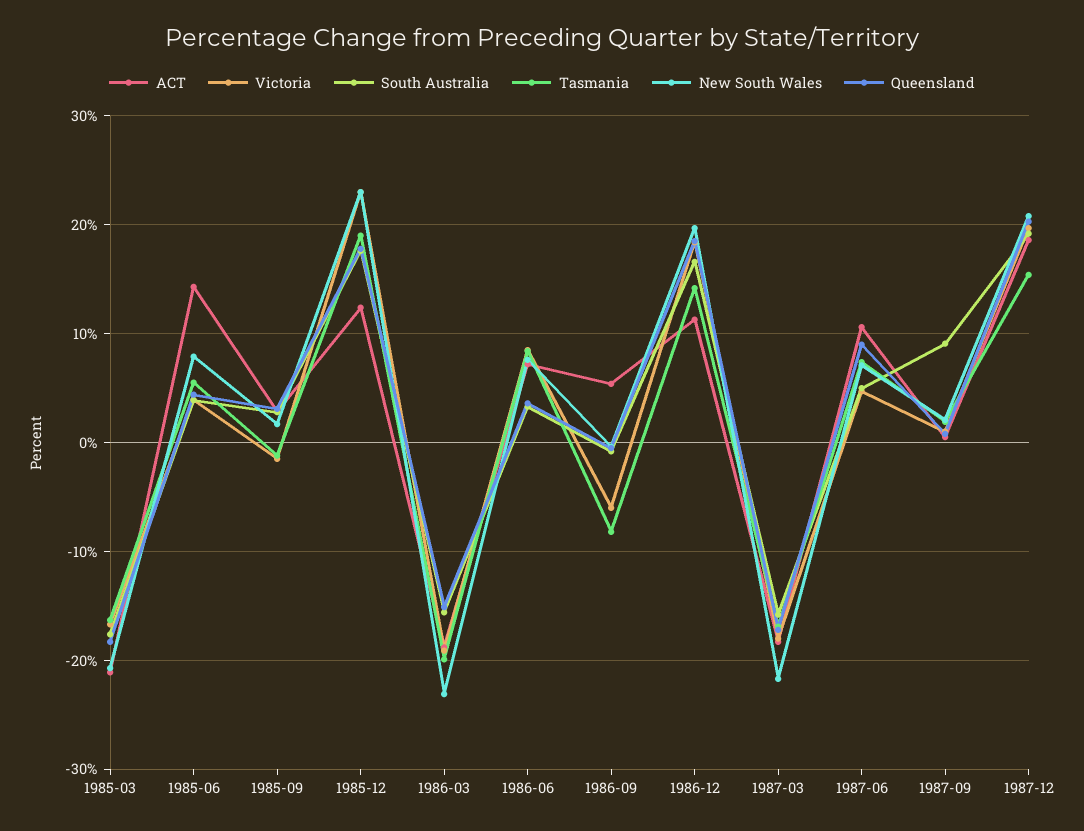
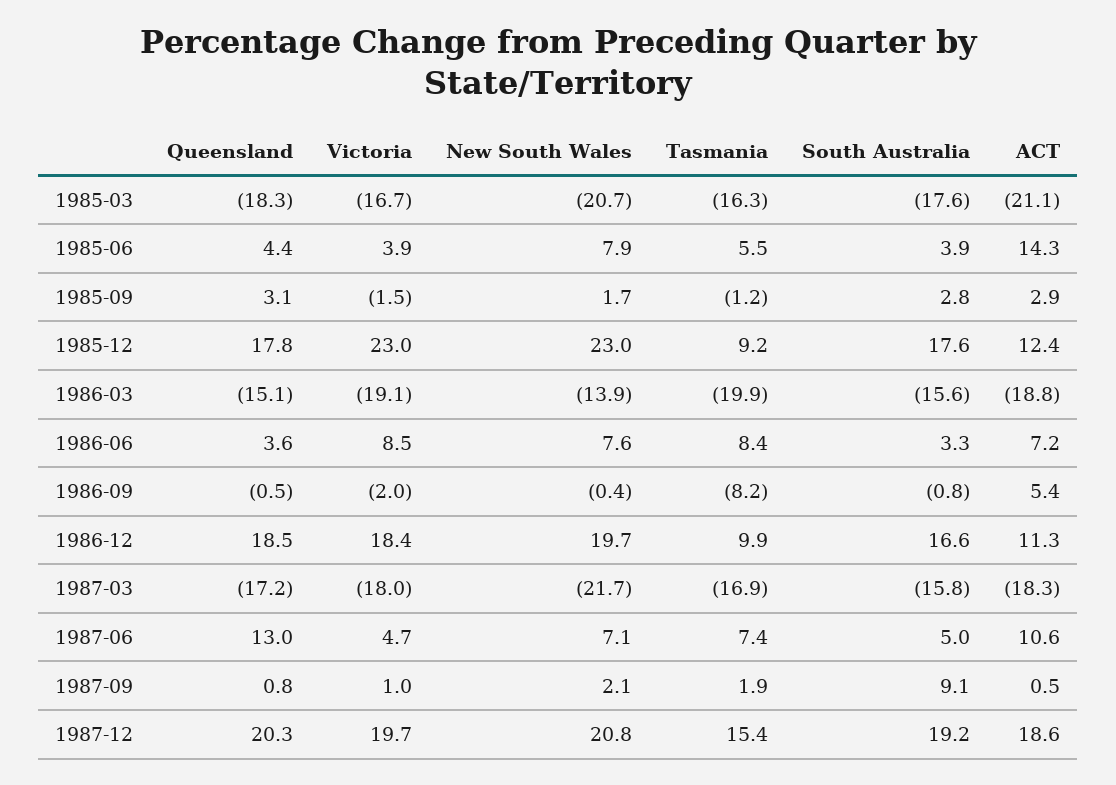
  {
    "ACT": {
      "1985-03": -21.1,
      "1985-06": 14.3,
      "1985-09": 2.9,
      "1985-12": 12.4,
      "1986-03": -18.8,
      "1986-06": 7.2,
      "1986-09": 5.4,
      "1986-12": 11.3,
      "1987-03": -18.3,
      "1987-06": 10.6,
      "1987-09": 0.5,
      "1987-12": 18.6
    },
    "Victoria": {
      "1985-03": -16.7,
      "1985-06": 3.9,
      "1985-09": -1.5,
      "1985-12": 23,
      "1986-03": -19.1,
      "1986-06": 8.5,
-     "1986-09": -6,
+     "1986-09": -2,
      "1986-12": 18.4,
      "1987-03": -18,
      "1987-06": 4.7,
      "1987-09": 1,
      "1987-12": 19.7
    },
    "South Australia": {
      "1985-03": -17.6,
      "1985-06": 3.9,
      "1985-09": 2.8,
      "1985-12": 17.6,
      "1986-03": -15.6,
      "1986-06": 3.3,
      "1986-09": -0.8,
      "1986-12": 16.6,
      "1987-03": -15.8,
      "1987-06": 5,
      "1987-09": 9.1,
      "1987-12": 19.2
    },
    "Tasmania": {
      "1985-03": -16.3,
      "1985-06": 5.5,
      "1985-09": -1.2,
-     "1985-12": 19,
+     "1985-12": 9.2,
      "1986-03": -19.9,
      "1986-06": 8.4,
      "1986-09": -8.2,
-     "1986-12": 14,
+     "1986-12": 9.9,
      "1987-03": -16.9,
      "1987-06": 7.4,
      "1987-09": 1.9,
      "1987-12": 15.4
    },
    "New South Wales": {
      "1985-03": -20.7,
      "1985-06": 7.9,
      "1985-09": 1.7,
      "1985-12": 23,
-     "1986-03": -23,
+     "1986-03": -13.9,
      "1986-06": 7.6,
      "1986-09": -0.4,
      "1986-12": 19.7,
      "1987-03": -21.7,
      "1987-06": 7.1,
      "1987-09": 2.1,
      "1987-12": 20.8
    },
    "Queensland": {
      "1985-03": -18.3,
      "1985-06": 4.4,
      "1985-09": 3.1,
      "1985-12": 17.8,
      "1986-03": -15.1,
      "1986-06": 3.6,
      "1986-09": -0.5,
      "1986-12": 18.5,
      "1987-03": -17.2,
-     "1987-06": 9,
+     "1987-06": 13,
      "1987-09": 0.8,
      "1987-12": 20.3
    }
  }

